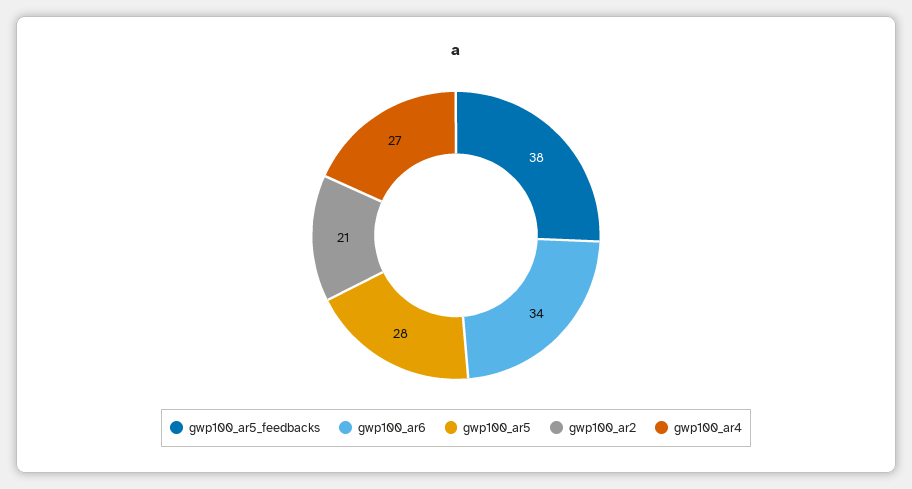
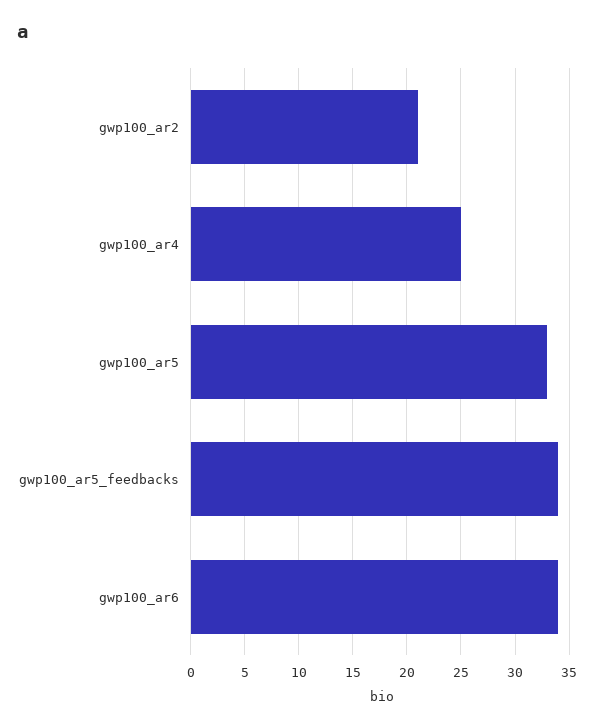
  {
-   "gwp100_ar5_feedbacks": 38,
+   "gwp100_ar5_feedbacks": 34,
    "gwp100_ar6": 34,
-   "gwp100_ar5": 28,
+   "gwp100_ar5": 33,
    "gwp100_ar2": 21,
-   "gwp100_ar4": 27
+   "gwp100_ar4": 25
  }

